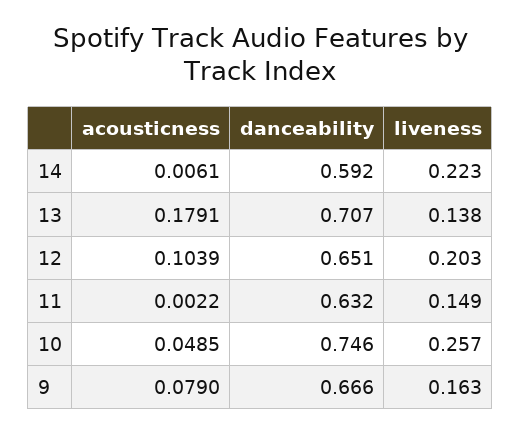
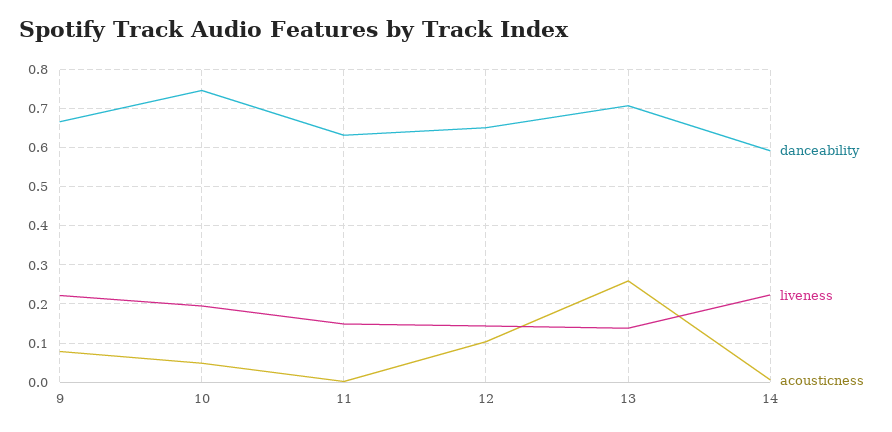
  {
    "acousticness": {
      "14": 0.0061,
-     "13": 0.1791,
+     "13": 0.26,
      "12": 0.1039,
      "11": 0.0022,
      "10": 0.0485,
      "9": 0.079
    },
    "danceability": {
      "14": 0.592,
      "13": 0.707,
      "12": 0.651,
      "11": 0.632,
      "10": 0.746,
      "9": 0.666
    },
    "liveness": {
      "14": 0.223,
      "13": 0.138,
-     "12": 0.203,
+     "12": 0.14,
      "11": 0.149,
-     "10": 0.257,
+     "10": 0.2,
-     "9": 0.163
+     "9": 0.22
    }
  }

